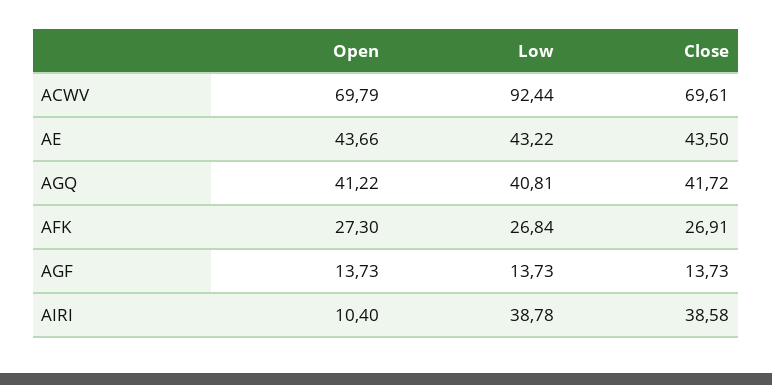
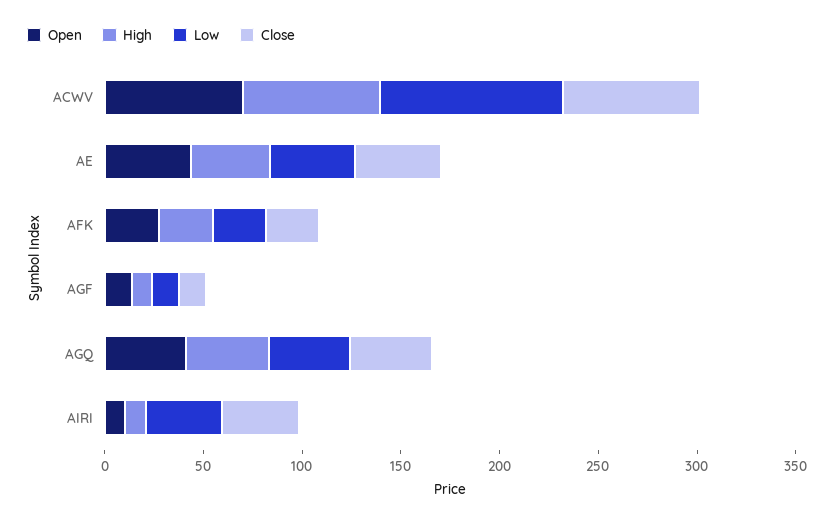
  {
    "Open": {
      "ACWV": 69.79,
      "AE": 43.66,
      "AGQ": 41.22,
      "AFK": 27.3,
      "AGF": 13.73,
      "AIRI": 10.4
    },
    "Low": {
      "ACWV": 92.44,
      "AE": 43.22,
      "AGQ": 40.81,
      "AFK": 26.84,
      "AGF": 13.73,
      "AIRI": 38.78
    },
    "Close": {
      "ACWV": 69.61,
      "AE": 43.5,
      "AGQ": 41.72,
      "AFK": 26.91,
      "AGF": 13.73,
      "AIRI": 38.58
-   }
+   },
+   "High": {
+     "ACWV": 70,
+     "AE": 40,
+     "AFK": 30,
+     "AGF": 10,
+     "AGQ": 40,
+     "AIRI": 10
+   }
  }

